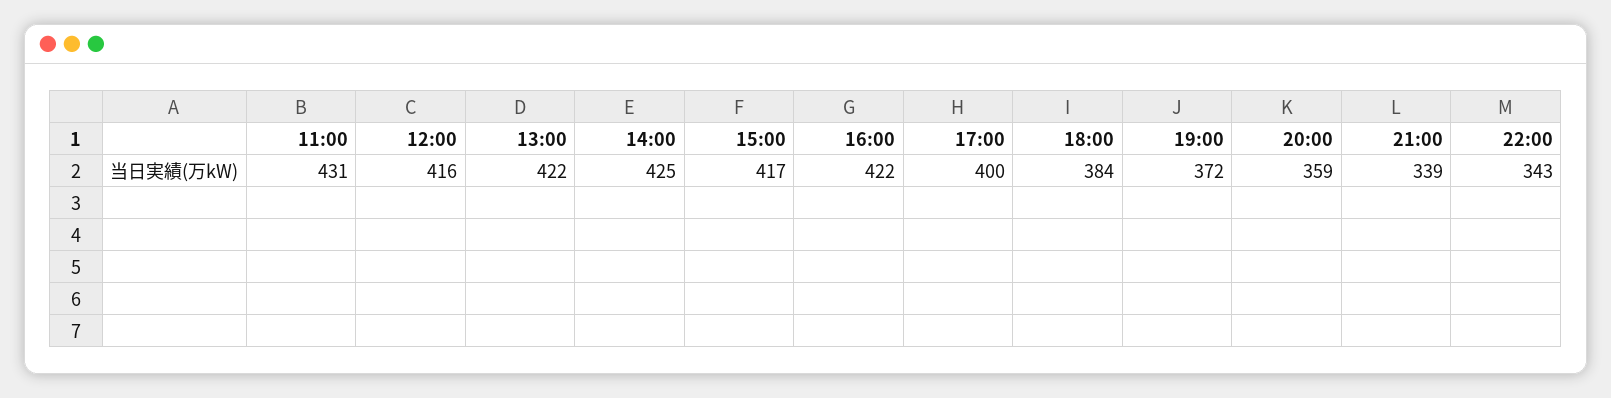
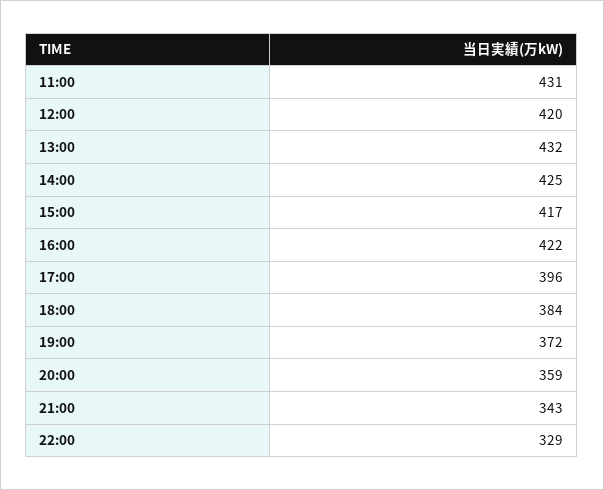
  {
    "11:00": 431,
-   "12:00": 416,
+   "12:00": 420,
-   "13:00": 422,
+   "13:00": 432,
    "14:00": 425,
    "15:00": 417,
    "16:00": 422,
-   "17:00": 400,
+   "17:00": 396,
    "18:00": 384,
    "19:00": 372,
    "20:00": 359,
-   "21:00": 339,
+   "21:00": 343,
-   "22:00": 343
+   "22:00": 329
  }

